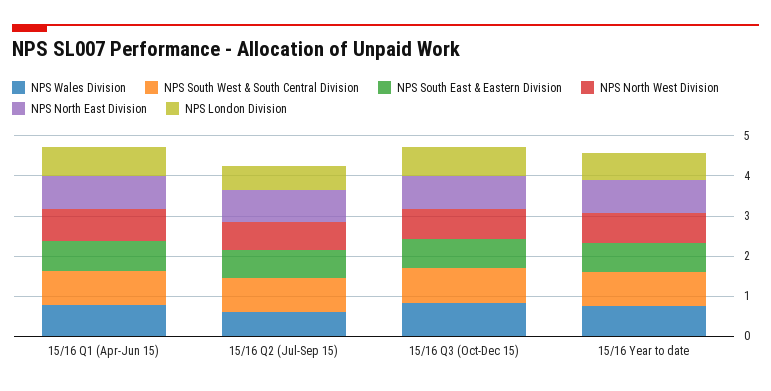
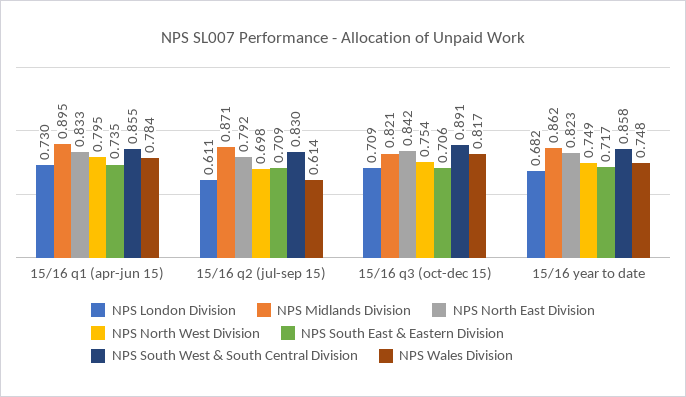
  {
    "NPS Wales Division": {
      "15/16 Q1 (Apr-Jun 15)": 0.784,
      "15/16 Q2 (Jul-Sep 15)": 0.614,
      "15/16 Q3 (Oct-Dec 15)": 0.817,
      "15/16 Year to date": 0.748
    },
    "NPS South West & South Central Division": {
      "15/16 Q1 (Apr-Jun 15)": 0.855,
      "15/16 Q2 (Jul-Sep 15)": 0.83,
      "15/16 Q3 (Oct-Dec 15)": 0.891,
      "15/16 Year to date": 0.858
    },
    "NPS South East & Eastern Division": {
      "15/16 Q1 (Apr-Jun 15)": 0.735,
      "15/16 Q2 (Jul-Sep 15)": 0.709,
      "15/16 Q3 (Oct-Dec 15)": 0.706,
      "15/16 Year to date": 0.717
    },
    "NPS North West Division": {
      "15/16 Q1 (Apr-Jun 15)": 0.795,
      "15/16 Q2 (Jul-Sep 15)": 0.698,
      "15/16 Q3 (Oct-Dec 15)": 0.754,
      "15/16 Year to date": 0.749
    },
    "NPS North East Division": {
      "15/16 Q1 (Apr-Jun 15)": 0.833,
      "15/16 Q2 (Jul-Sep 15)": 0.792,
      "15/16 Q3 (Oct-Dec 15)": 0.842,
      "15/16 Year to date": 0.823
    },
    "NPS London Division": {
      "15/16 Q1 (Apr-Jun 15)": 0.73,
      "15/16 Q2 (Jul-Sep 15)": 0.611,
      "15/16 Q3 (Oct-Dec 15)": 0.709,
      "15/16 Year to date": 0.682
-   }
+   },
+   "NPS Midlands Division": {
+     "15/16 Q1 (Apr-Jun 15)": 0.895,
+     "15/16 Q2 (Jul-Sep 15)": 0.871,
+     "15/16 Q3 (Oct-Dec 15)": 0.821,
+     "15/16 Year to date": 0.862
+   }
  }

